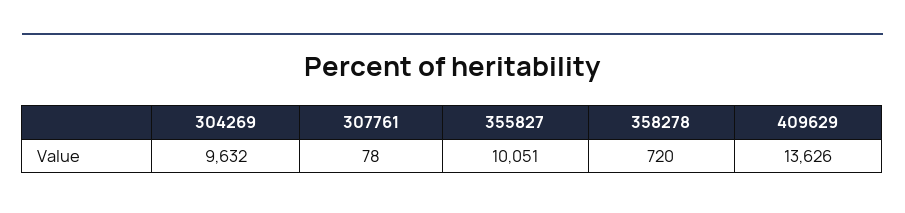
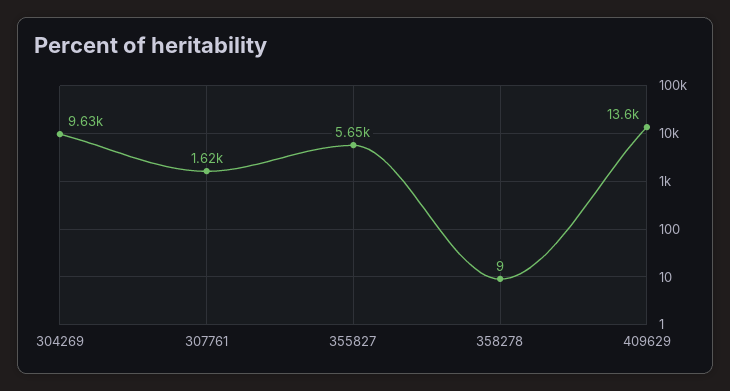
  {
    "304269": 9632,
-   "307761": 78,
+   "307761": 1620,
-   "355827": 10051,
+   "355827": 5650,
-   "358278": 720,
+   "358278": 9,
    "409629": 13626
  }

